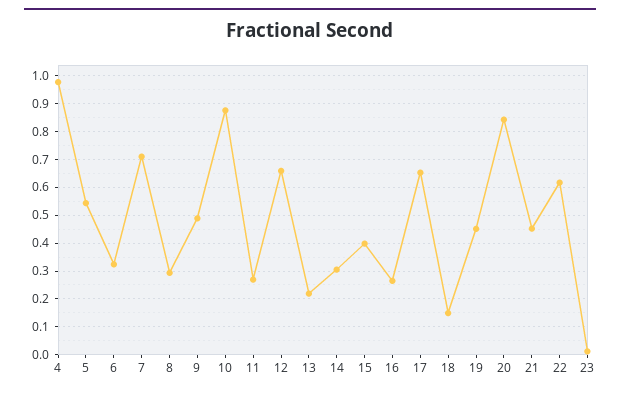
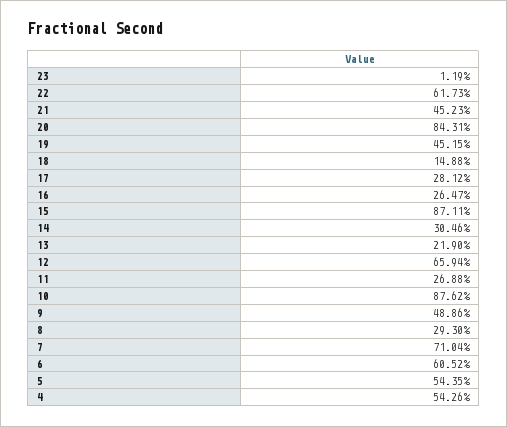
  {
-   "4": 0.975,
+   "4": 0.5426,
    "5": 0.5435,
-   "6": 0.325,
+   "6": 0.6052,
    "7": 0.7104,
    "8": 0.293,
    "9": 0.4886,
    "10": 0.8762,
    "11": 0.2688,
    "12": 0.6594,
    "13": 0.219,
    "14": 0.3046,
-   "15": 0.4,
+   "15": 0.8711,
    "16": 0.2647,
-   "17": 0.65,
+   "17": 0.2812,
    "18": 0.1488,
    "19": 0.4515,
    "20": 0.8431,
    "21": 0.4523,
    "22": 0.6173,
    "23": 0.0119
  }

